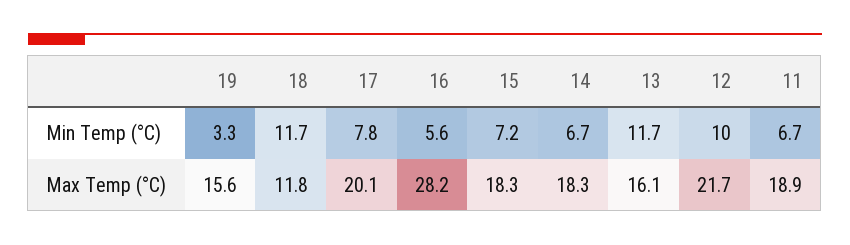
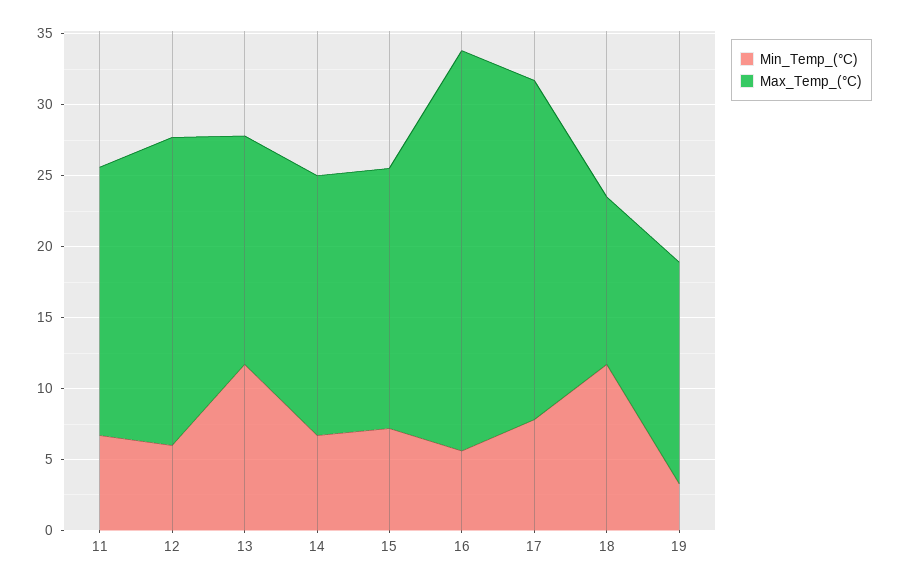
  {
    "Min Temp (°C)": {
      "19": 3.3,
      "18": 11.7,
      "17": 7.8,
      "16": 5.6,
      "15": 7.2,
      "14": 6.7,
      "13": 11.7,
-     "12": 10,
+     "12": 6,
      "11": 6.7
    },
    "Max Temp (°C)": {
      "19": 15.6,
      "18": 11.8,
-     "17": 20.1,
+     "17": 24,
      "16": 28.2,
      "15": 18.3,
      "14": 18.3,
      "13": 16.1,
      "12": 21.7,
      "11": 18.9
    }
  }

